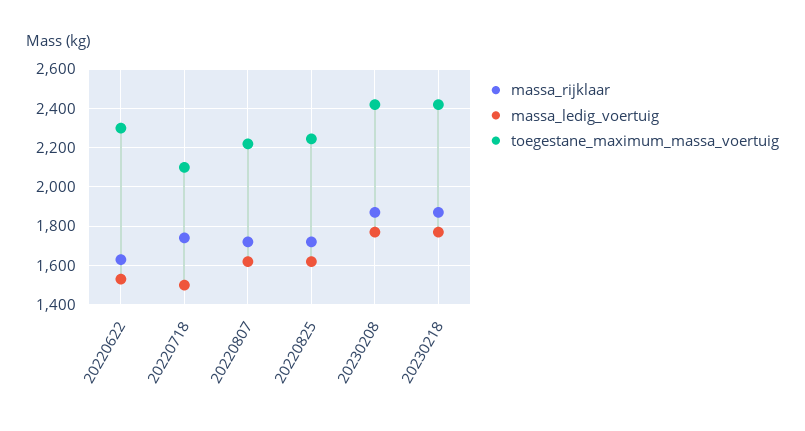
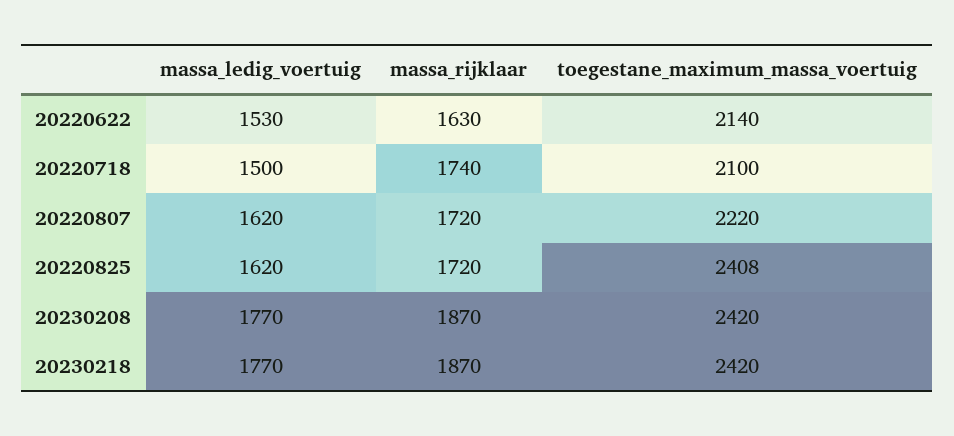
  {
    "massa_rijklaar": {
      "20220622": 1630,
      "20220718": 1740,
      "20220807": 1720,
      "20220825": 1720,
      "20230208": 1870,
      "20230218": 1870
    },
    "massa_ledig_voertuig": {
      "20220622": 1530,
      "20220718": 1500,
      "20220807": 1620,
      "20220825": 1620,
      "20230208": 1770,
      "20230218": 1770
    },
    "toegestane_maximum_massa_voertuig": {
-     "20220622": 2300,
+     "20220622": 2140,
      "20220718": 2100,
      "20220807": 2220,
-     "20220825": 2250,
+     "20220825": 2408,
      "20230208": 2420,
      "20230218": 2420
    }
  }

